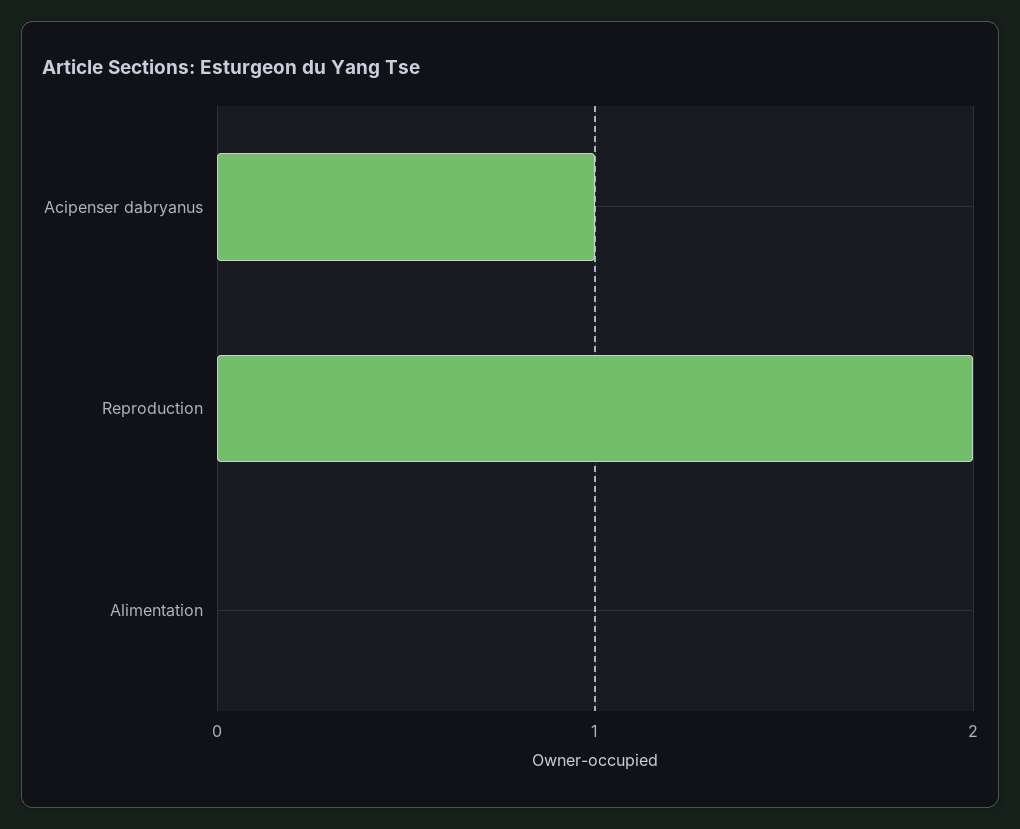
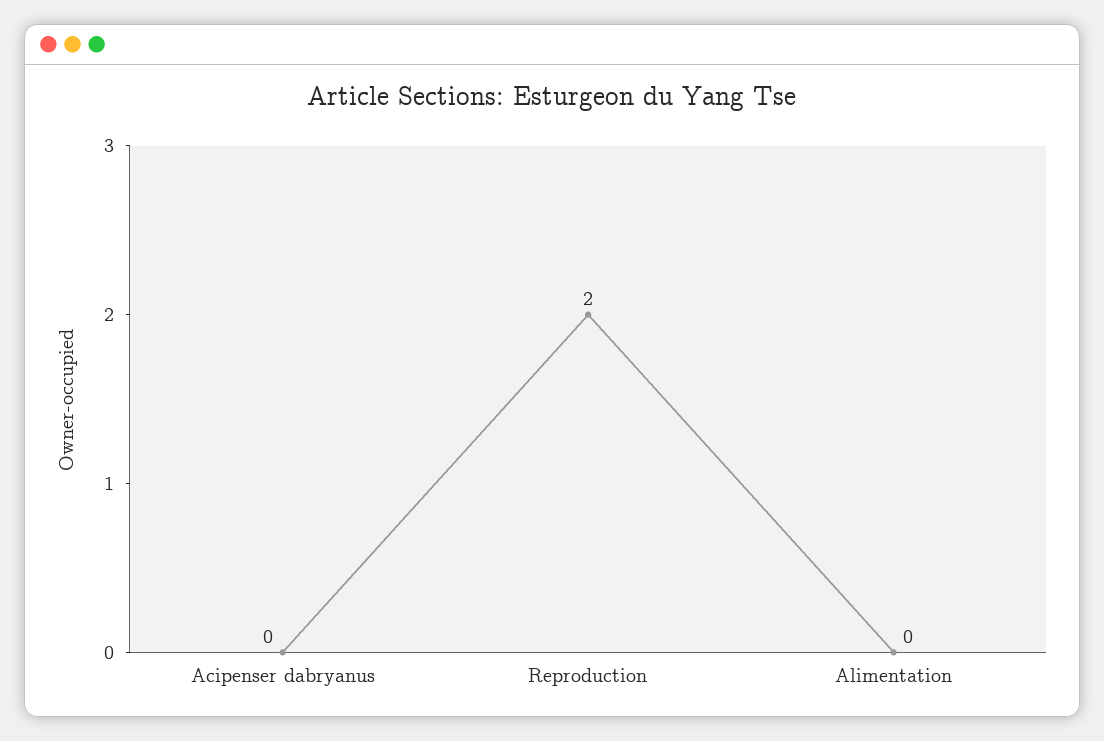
  {
-   "Acipenser dabryanus": 1,
+   "Acipenser dabryanus": 0,
    "Reproduction": 2,
    "Alimentation": 0
  }

